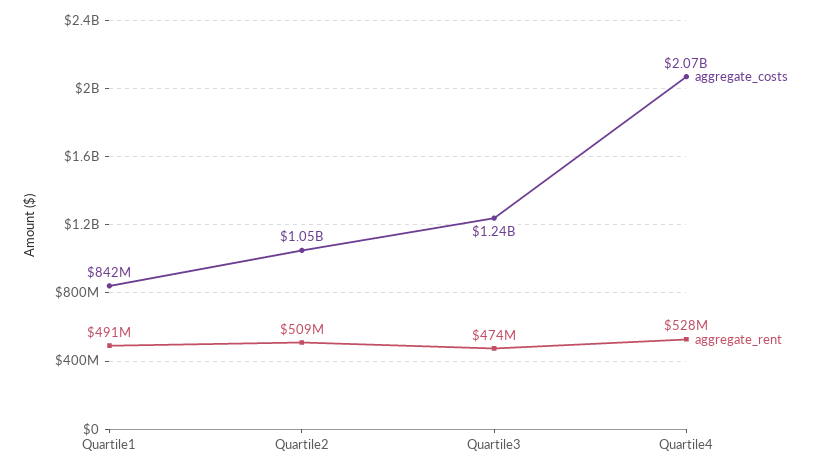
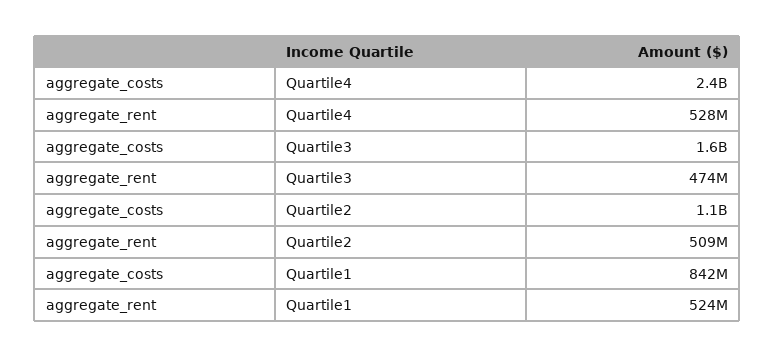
  {
    "aggregate_costs": {
      "Quartile1": 842000000,
      "Quartile2": 1050000000,
-     "Quartile3": 1240000000,
+     "Quartile3": 1600000000,
-     "Quartile4": 2070000000
+     "Quartile4": 2400000000
    },
    "aggregate_rent": {
-     "Quartile1": 491000000,
+     "Quartile1": 524000000,
      "Quartile2": 509000000,
      "Quartile3": 474000000,
      "Quartile4": 528000000
    }
  }

